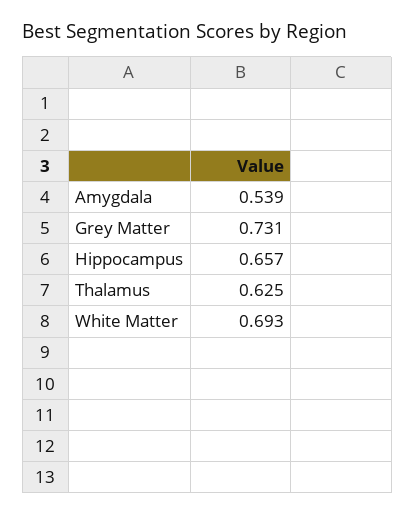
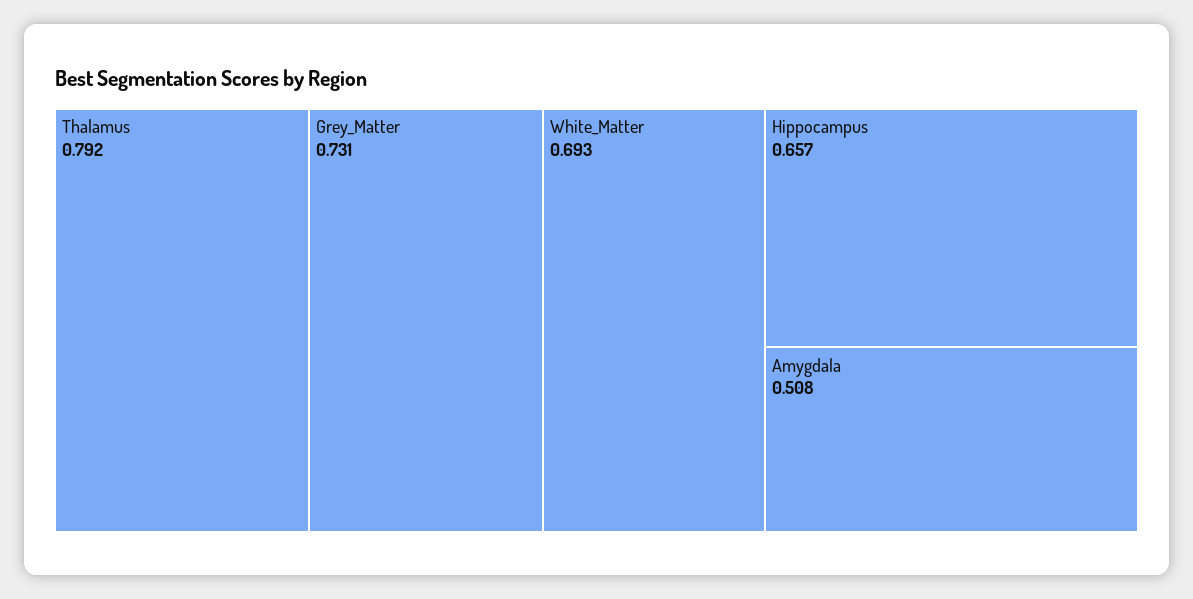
  {
-   "Amygdala": 0.539,
+   "Amygdala": 0.508,
    "Grey Matter": 0.731,
    "Hippocampus": 0.657,
-   "Thalamus": 0.625,
+   "Thalamus": 0.792,
    "White Matter": 0.693
  }

